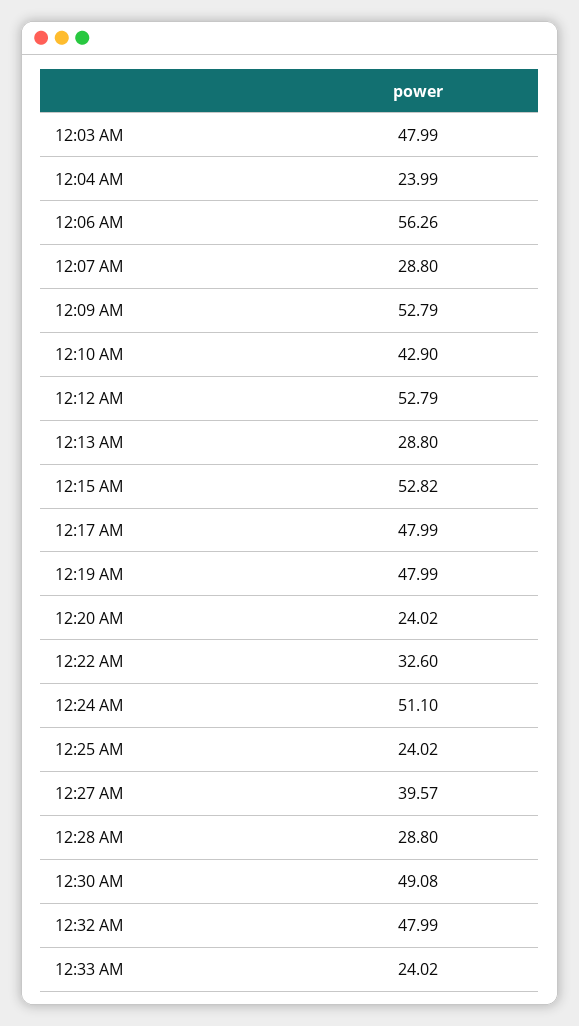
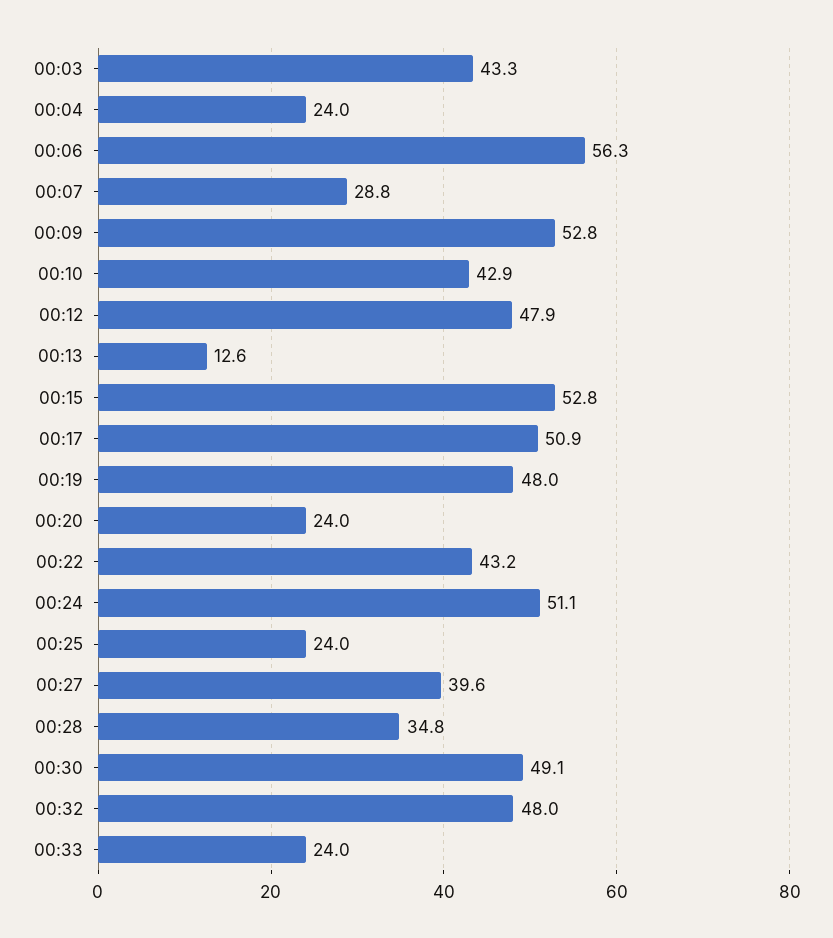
  {
-   "12:03 AM": 47.99,
+   "12:03 AM": 43.3,
    "12:04 AM": 23.99,
    "12:06 AM": 56.26,
    "12:07 AM": 28.8,
    "12:09 AM": 52.79,
    "12:10 AM": 42.9,
-   "12:12 AM": 52.79,
+   "12:12 AM": 47.9,
-   "12:13 AM": 28.8,
+   "12:13 AM": 12.6,
    "12:15 AM": 52.82,
-   "12:17 AM": 47.99,
+   "12:17 AM": 50.9,
    "12:19 AM": 47.99,
    "12:20 AM": 24.02,
-   "12:22 AM": 32.6,
+   "12:22 AM": 43.2,
    "12:24 AM": 51.1,
    "12:25 AM": 24.02,
    "12:27 AM": 39.57,
-   "12:28 AM": 28.8,
+   "12:28 AM": 34.8,
    "12:30 AM": 49.08,
    "12:32 AM": 47.99,
    "12:33 AM": 24.02
  }

